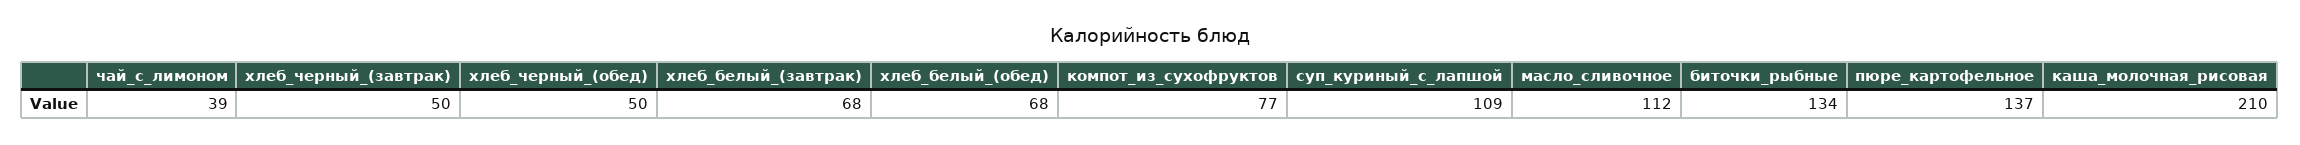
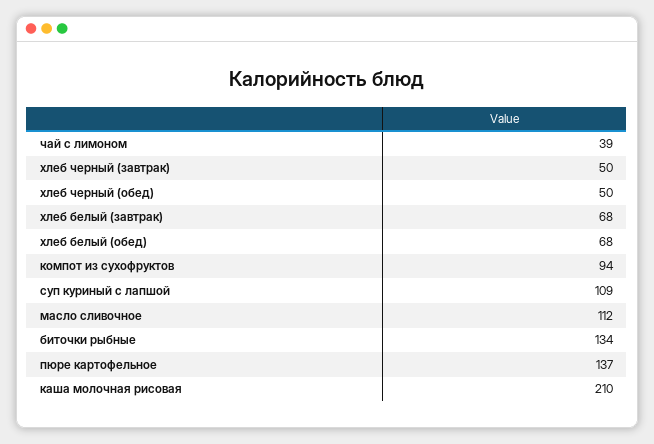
  {
    "чай_с_лимоном": 39,
    "хлеб_черный_(завтрак)": 50,
    "хлеб_черный_(обед)": 50,
    "хлеб_белый_(завтрак)": 68,
    "хлеб_белый_(обед)": 68,
-   "компот_из_сухофруктов": 77,
+   "компот_из_сухофруктов": 94,
    "суп_куриный_с_лапшой": 109,
    "масло_сливочное": 112,
    "биточки_рыбные": 134,
    "пюре_картофельное": 137,
    "каша_молочная_рисовая": 210
  }

